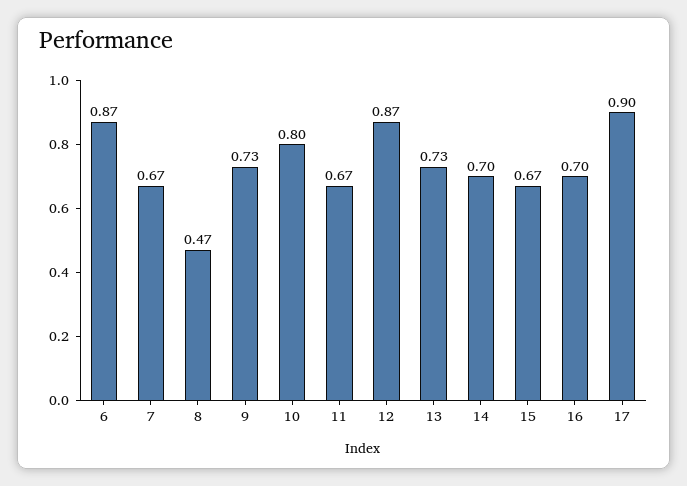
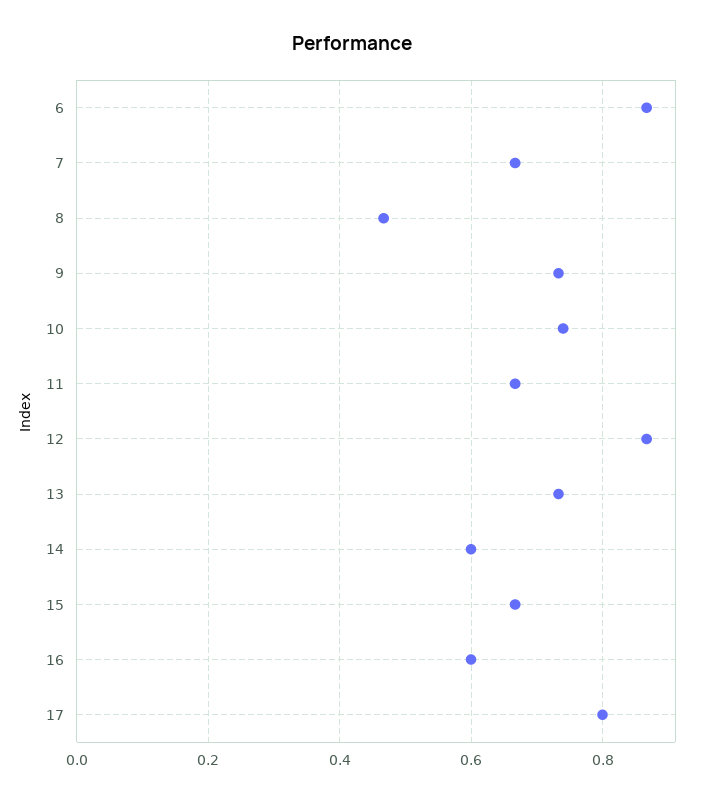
  {
    "6": 0.87,
    "7": 0.67,
    "8": 0.47,
    "9": 0.73,
-   "10": 0.8,
+   "10": 0.74,
    "11": 0.67,
    "12": 0.87,
    "13": 0.73,
-   "14": 0.7,
+   "14": 0.6,
    "15": 0.67,
-   "16": 0.7,
+   "16": 0.6,
-   "17": 0.9
+   "17": 0.8
  }

